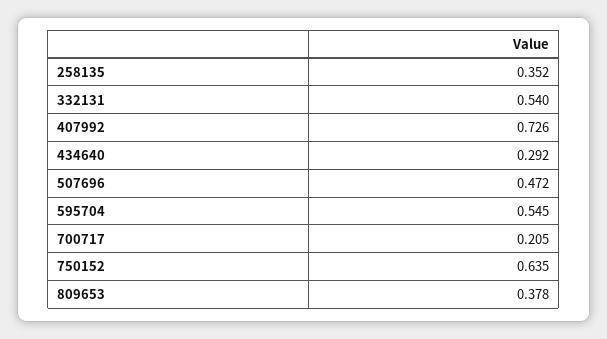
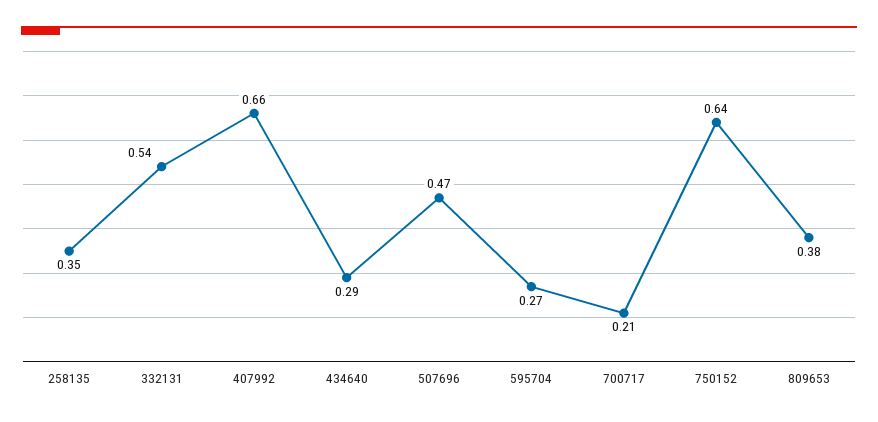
  {
    "258135": 0.352,
    "332131": 0.54,
-   "407992": 0.726,
+   "407992": 0.66,
    "434640": 0.292,
    "507696": 0.472,
-   "595704": 0.545,
+   "595704": 0.27,
    "700717": 0.205,
    "750152": 0.635,
    "809653": 0.378
  }

